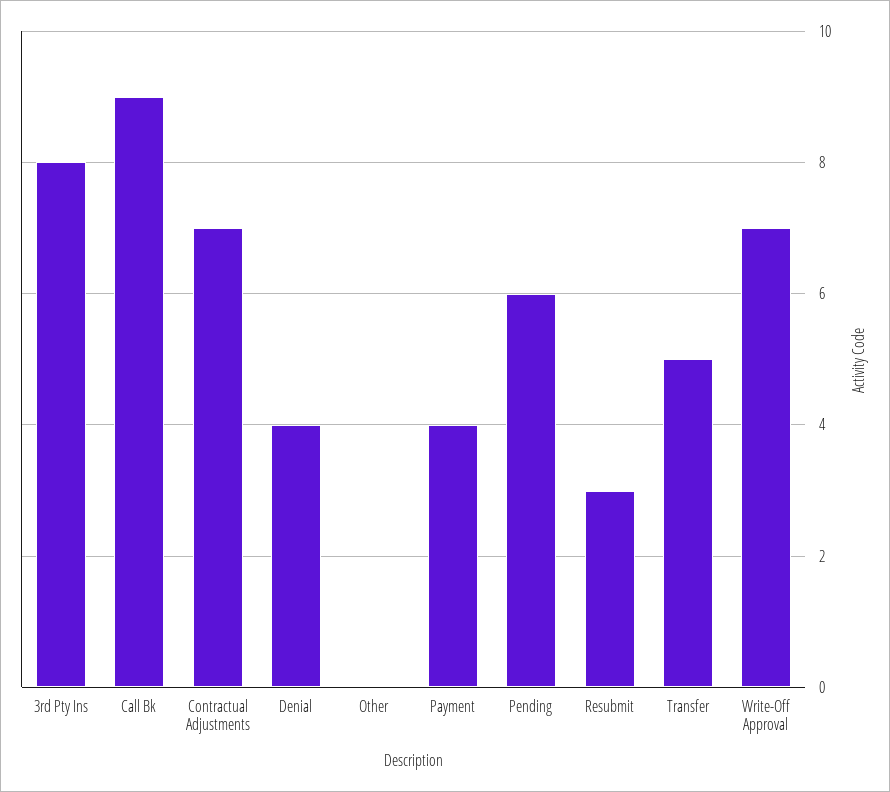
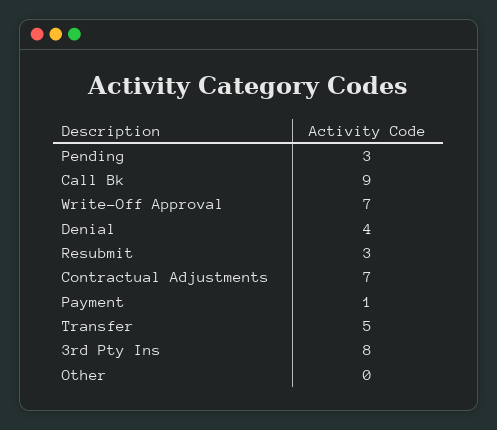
  {
    "3rd Pty Ins": 8,
    "Call Bk": 9,
    "Contractual Adjustments": 7,
    "Denial": 4,
    "Other": 0,
-   "Payment": 4,
+   "Payment": 1,
-   "Pending": 6,
+   "Pending": 3,
    "Resubmit": 3,
    "Transfer": 5,
    "Write-Off Approval": 7
  }

